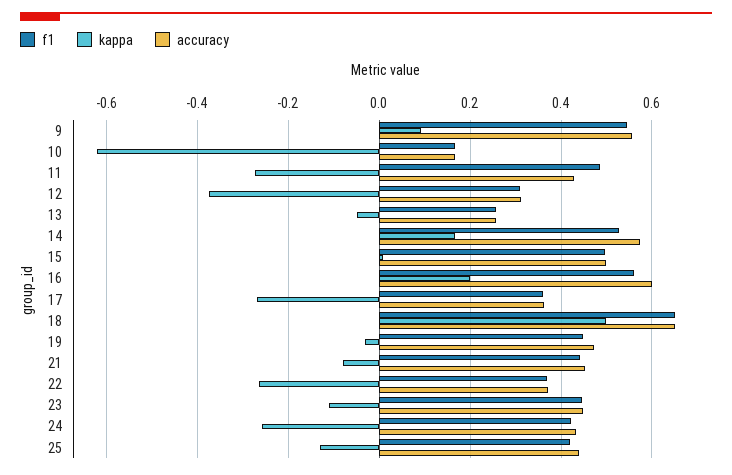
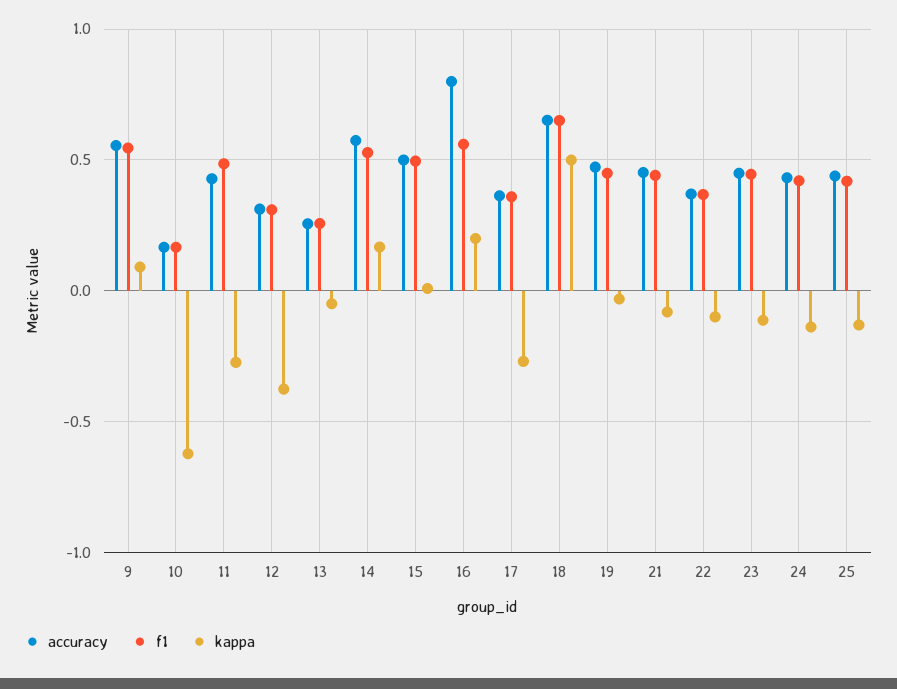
  {
    "f1": {
      "9": 0.54,
      "10": 0.16,
      "11": 0.48,
      "12": 0.3,
      "13": 0.26,
      "14": 0.52,
      "15": 0.5,
      "16": 0.56,
      "17": 0.36,
      "18": 0.66,
      "19": 0.44,
      "21": 0.44,
      "22": 0.36,
      "23": 0.44,
      "24": 0.42,
      "25": 0.42
    },
    "kappa": {
      "9": 0.1,
      "10": -0.62,
      "11": -0.28,
      "12": -0.38,
      "13": -0.04,
      "14": 0.16,
      "15": 0,
      "16": 0.2,
      "17": -0.26,
      "18": 0.5,
      "19": -0.04,
      "21": -0.08,
-     "22": -0.26,
+     "22": -0.1,
      "23": -0.12,
-     "24": -0.26,
+     "24": -0.15,
      "25": -0.14
    },
    "accuracy": {
      "9": 0.56,
      "10": 0.16,
      "11": 0.42,
      "12": 0.32,
      "13": 0.26,
      "14": 0.58,
      "15": 0.5,
-     "16": 0.6,
+     "16": 0.8,
      "17": 0.36,
      "18": 0.66,
      "19": 0.48,
      "21": 0.46,
      "22": 0.38,
      "23": 0.44,
      "24": 0.44,
      "25": 0.44
    }
  }

